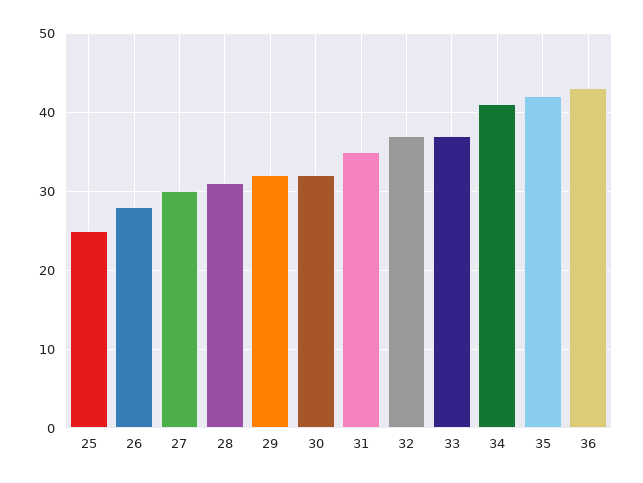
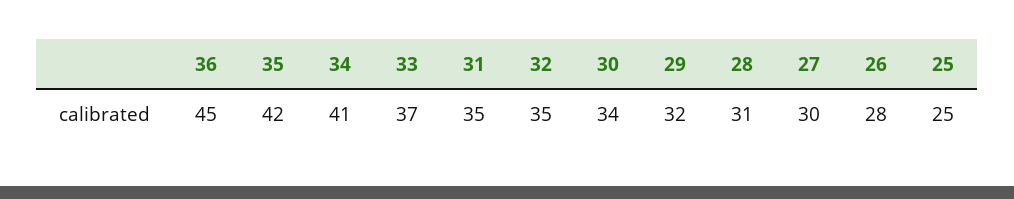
  {
    "25": 25,
    "26": 28,
    "27": 30,
    "28": 31,
    "29": 32,
-   "30": 32,
+   "30": 34,
    "31": 35,
-   "32": 37,
+   "32": 35,
    "33": 37,
    "34": 41,
    "35": 42,
-   "36": 43
+   "36": 45
  }

